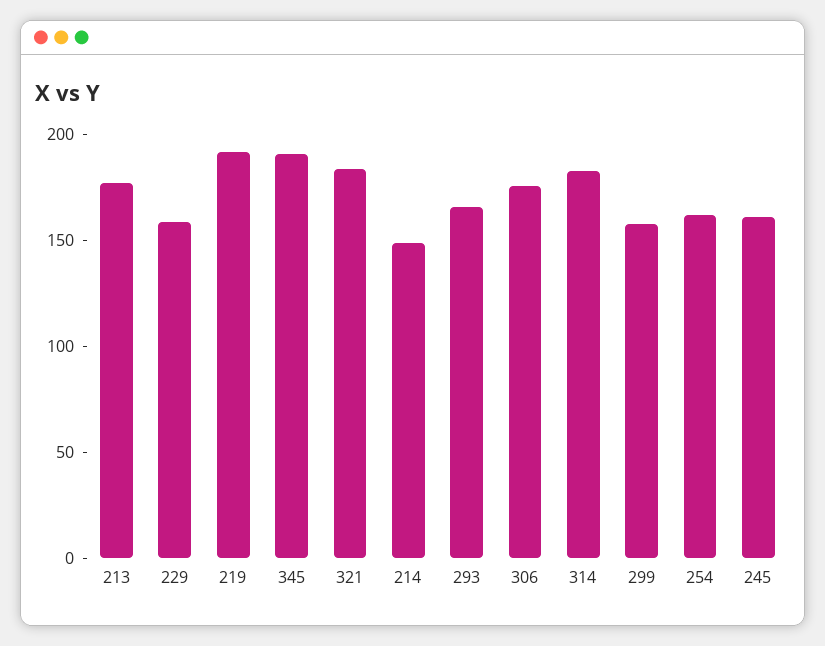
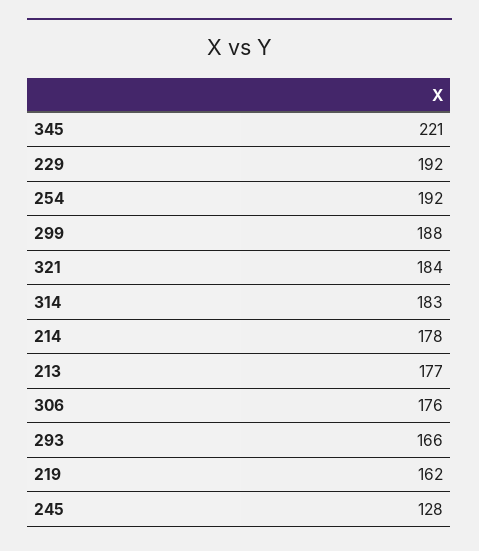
  {
    "213": 177,
-   "229": 160,
+   "229": 192,
-   "219": 190,
+   "219": 162,
-   "345": 190,
+   "345": 221,
    "321": 184,
-   "214": 150,
+   "214": 178,
    "293": 166,
    "306": 176,
    "314": 183,
-   "299": 160,
+   "299": 188,
-   "254": 160,
+   "254": 192,
-   "245": 160
+   "245": 128
  }

